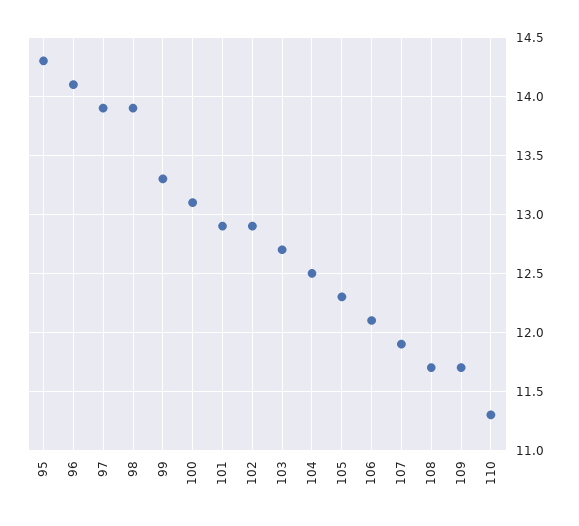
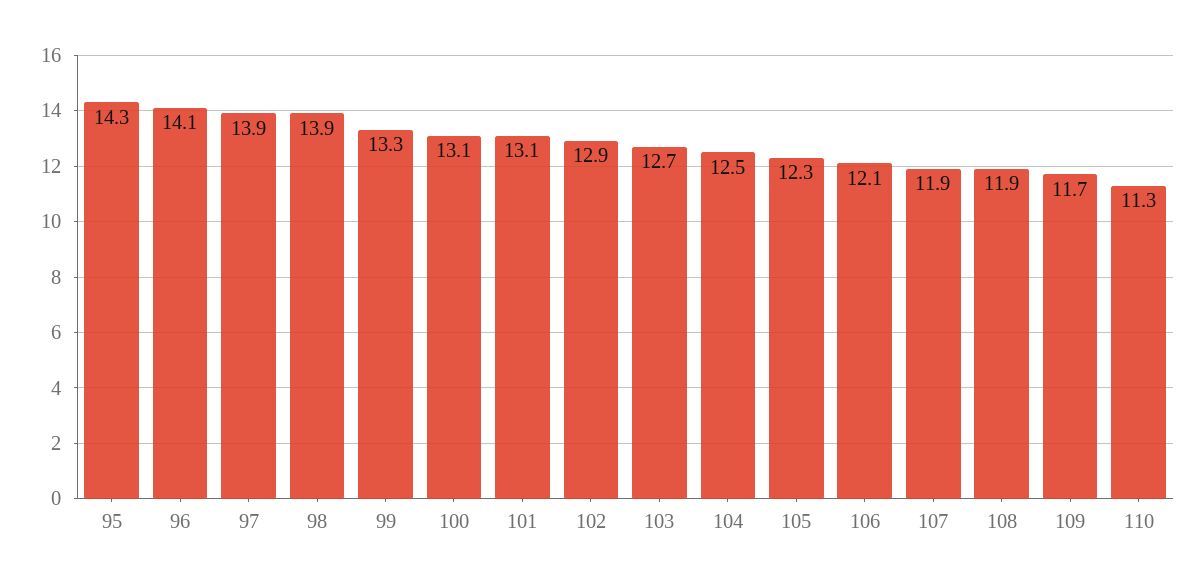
  {
    "95": 14.3,
    "96": 14.1,
    "97": 13.9,
    "98": 13.9,
    "99": 13.3,
    "100": 13.1,
-   "101": 12.9,
+   "101": 13.1,
    "102": 12.9,
    "103": 12.7,
    "104": 12.5,
    "105": 12.3,
    "106": 12.1,
    "107": 11.9,
-   "108": 11.7,
+   "108": 11.9,
    "109": 11.7,
    "110": 11.3
  }

